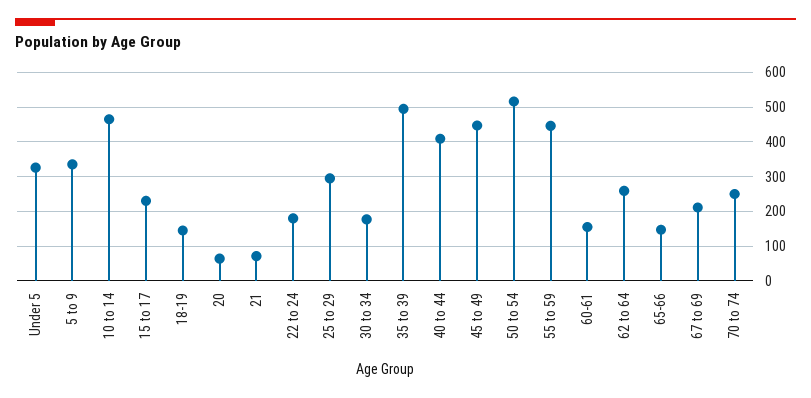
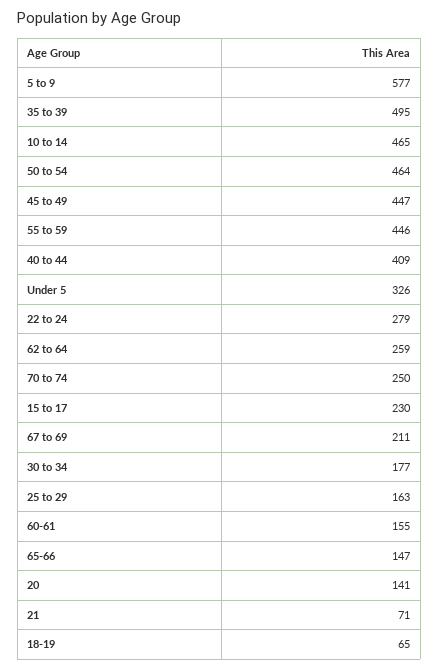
  {
    "Under 5": 326,
-   "5 to 9": 340,
+   "5 to 9": 577,
    "10 to 14": 465,
    "15 to 17": 230,
-   "18-19": 140,
+   "18-19": 65,
-   "20": 60,
+   "20": 141,
    "21": 71,
-   "22 to 24": 180,
+   "22 to 24": 279,
-   "25 to 29": 300,
+   "25 to 29": 163,
    "30 to 34": 177,
    "35 to 39": 495,
    "40 to 44": 409,
    "45 to 49": 447,
-   "50 to 54": 520,
+   "50 to 54": 464,
    "55 to 59": 446,
    "60-61": 155,
    "62 to 64": 259,
    "65-66": 147,
    "67 to 69": 211,
    "70 to 74": 250
  }

